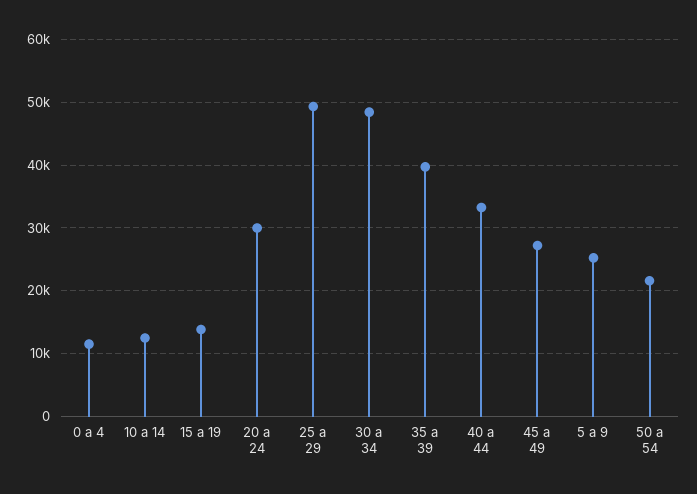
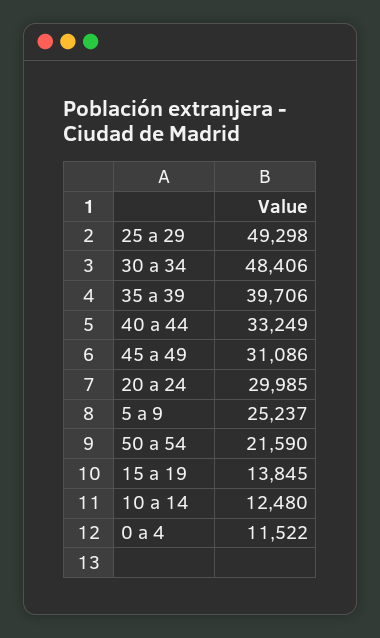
  {
    "0 a 4": 11522,
    "10 a 14": 12480,
    "15 a 19": 13845,
    "20 a 24": 29985,
    "25 a 29": 49298,
    "30 a 34": 48406,
    "35 a 39": 39706,
    "40 a 44": 33249,
-   "45 a 49": 27000,
+   "45 a 49": 31086,
    "5 a 9": 25237,
    "50 a 54": 21590
  }

